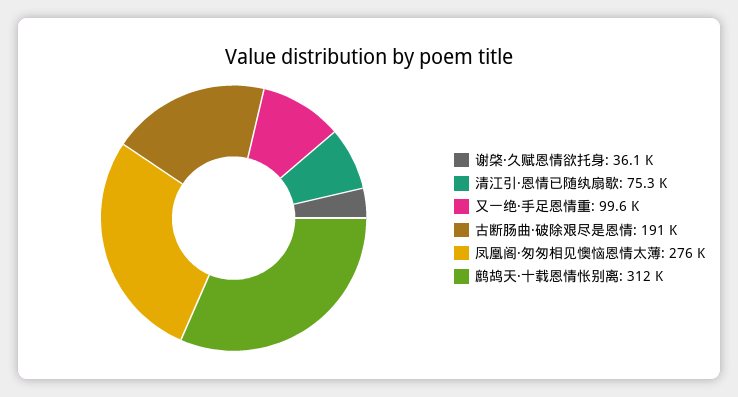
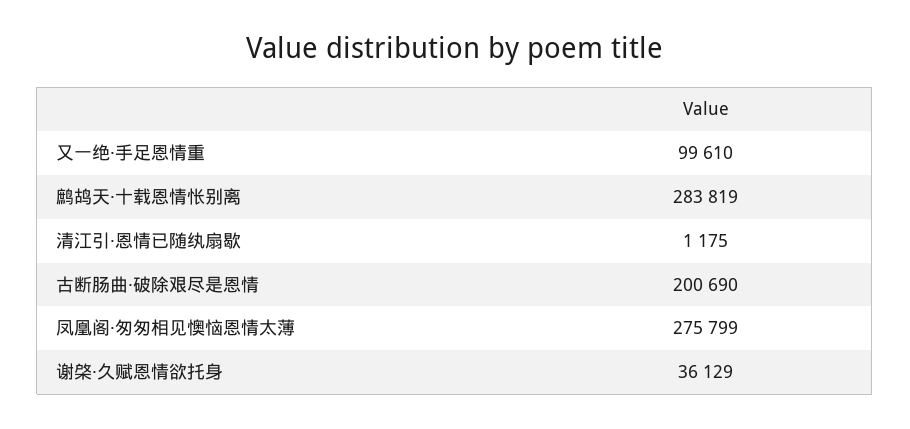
  {
    "谢棨·久赋恩情欲托身": 36129,
-   "清江引·恩情已随纨扇歇": 75300,
+   "清江引·恩情已随纨扇歇": 1175,
    "又一绝·手足恩情重": 99610,
-   "古断肠曲·破除艰尽是恩情": 191000,
+   "古断肠曲·破除艰尽是恩情": 200690,
    "凤凰阁·匆匆相见懊恼恩情太薄": 275799,
-   "鹧鸪天·十载恩情怅别离": 312000
+   "鹧鸪天·十载恩情怅别离": 283819
  }

